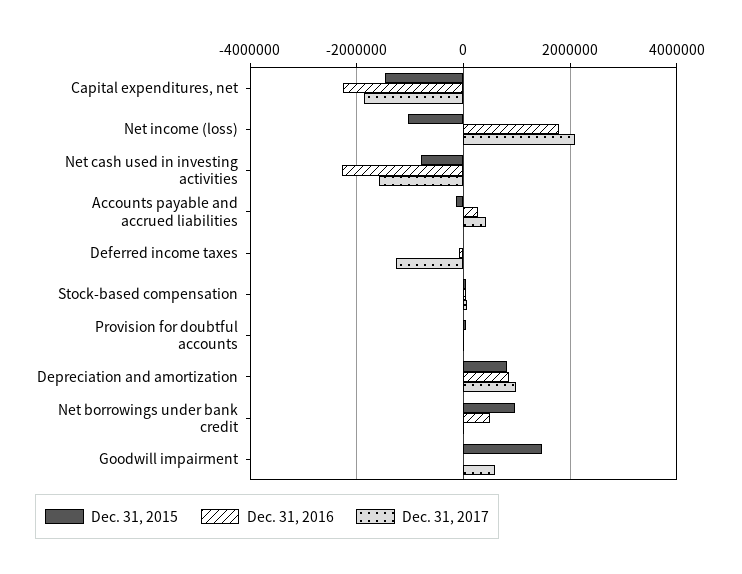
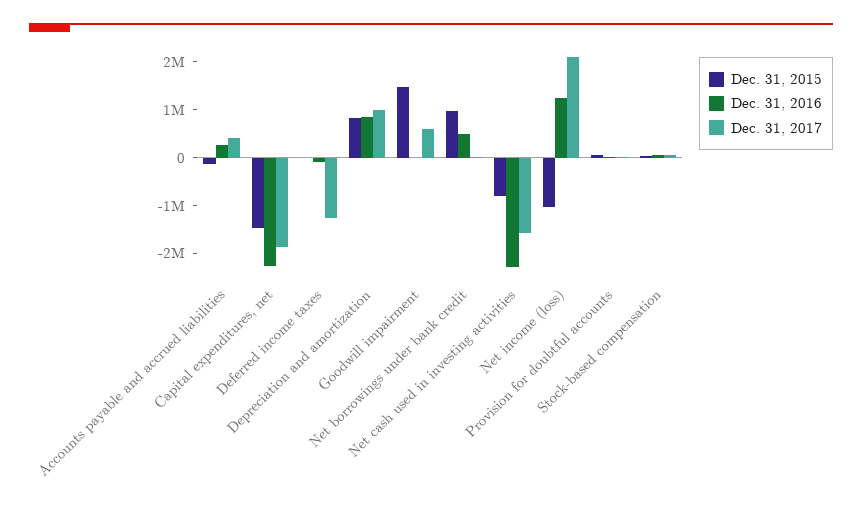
  {
    "Dec. 31, 2015": {
      "Capital expenditures, net": -1400000,
      "Net income (loss)": -1000000,
      "Net cash used in investing activities": -800000,
      "Accounts payable and accrued liabilities": -200000,
      "Deferred income taxes": 0,
      "Stock-based compensation": 0,
      "Provision for doubtful accounts": 0,
      "Depreciation and amortization": 800000,
      "Net borrowings under bank credit": 1000000,
      "Goodwill impairment": 1400000
    },
    "Dec. 31, 2016": {
      "Capital expenditures, net": -2200000,
-     "Net income (loss)": 1800000,
+     "Net income (loss)": 1200000,
      "Net cash used in investing activities": -2200000,
      "Accounts payable and accrued liabilities": 200000,
      "Deferred income taxes": 0,
      "Stock-based compensation": 0,
      "Provision for doubtful accounts": 0,
      "Depreciation and amortization": 800000,
      "Net borrowings under bank credit": 400000,
      "Goodwill impairment": 0
    },
    "Dec. 31, 2017": {
      "Capital expenditures, net": -1800000,
      "Net income (loss)": 2000000,
      "Net cash used in investing activities": -1600000,
      "Accounts payable and accrued liabilities": 400000,
      "Deferred income taxes": -1200000,
      "Stock-based compensation": 0,
      "Provision for doubtful accounts": 0,
      "Depreciation and amortization": 1000000,
      "Net borrowings under bank credit": 0,
      "Goodwill impairment": 600000
    }
  }

